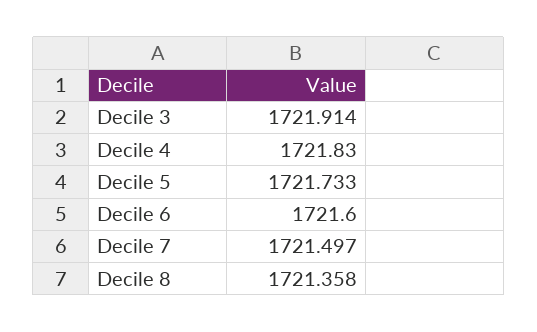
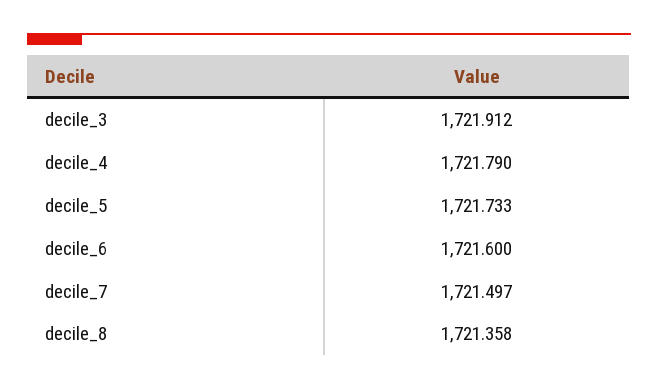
  {
-   "Decile 3": 1721.914,
+   "Decile 3": 1721.912,
-   "Decile 4": 1721.83,
+   "Decile 4": 1721.79,
    "Decile 5": 1721.733,
    "Decile 6": 1721.6,
    "Decile 7": 1721.497,
    "Decile 8": 1721.358
  }

